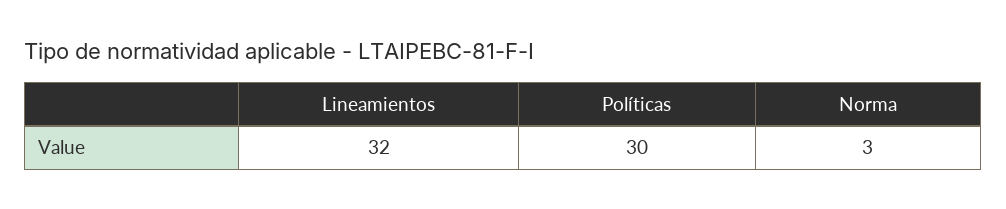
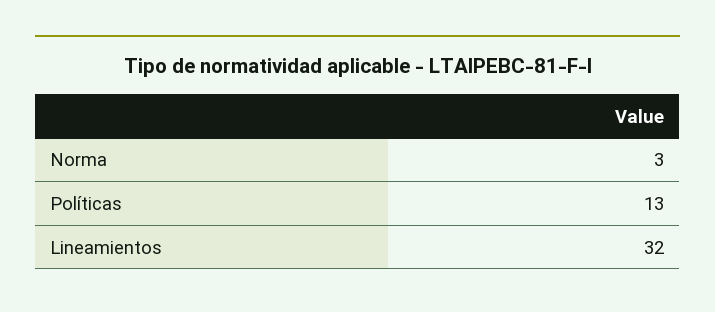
  {
    "Lineamientos": 32,
-   "Políticas": 30,
+   "Políticas": 13,
    "Norma": 3
  }

